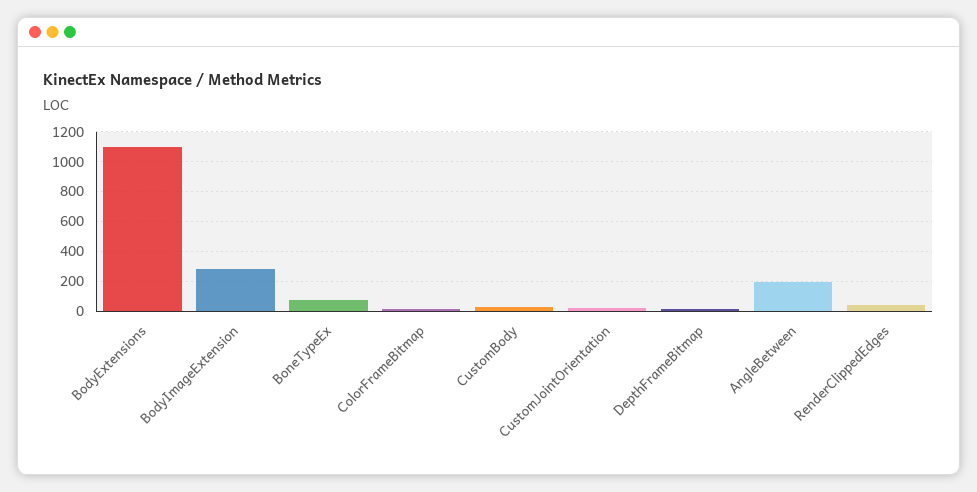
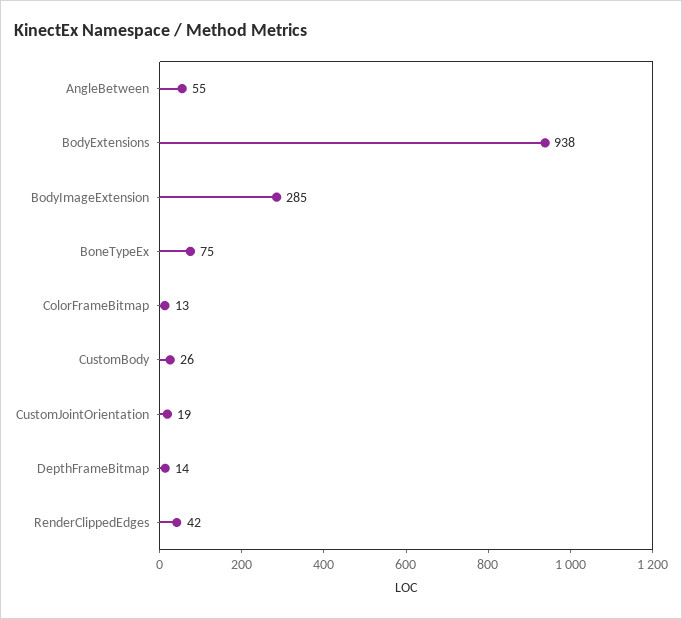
  {
-   "BodyExtensions": 1100,
+   "BodyExtensions": 938,
    "BodyImageExtension": 285,
    "BoneTypeEx": 75,
    "ColorFrameBitmap": 13,
    "CustomBody": 26,
    "CustomJointOrientation": 19,
    "DepthFrameBitmap": 14,
-   "AngleBetween": 200,
+   "AngleBetween": 55,
    "RenderClippedEdges": 42
  }

